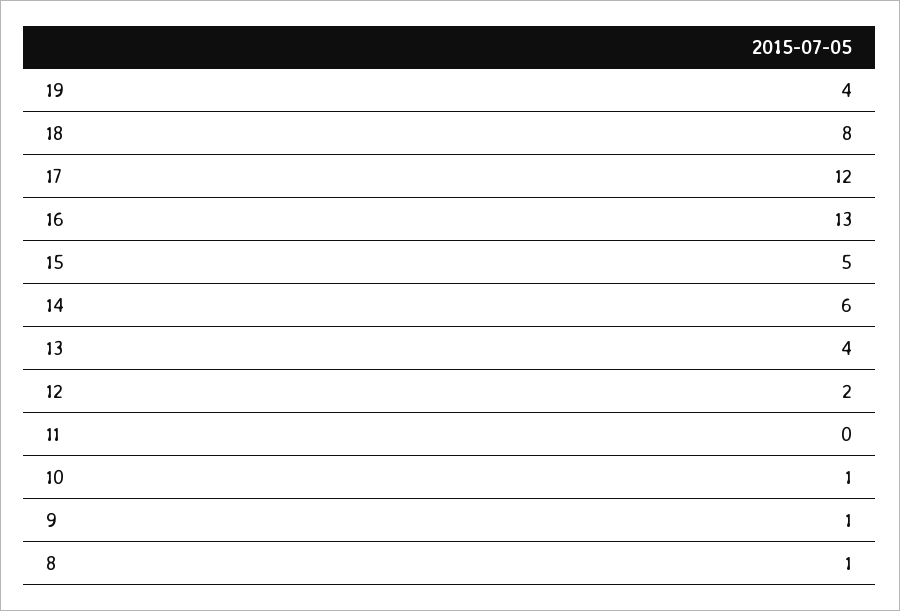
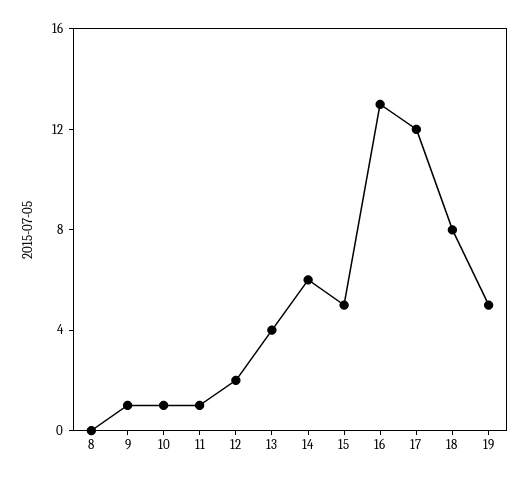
  {
-   "19": 4,
+   "19": 5,
    "18": 8,
    "17": 12,
    "16": 13,
    "15": 5,
    "14": 6,
    "13": 4,
    "12": 2,
-   "11": 0,
+   "11": 1,
    "10": 1,
    "9": 1,
-   "8": 1
+   "8": 0
  }

